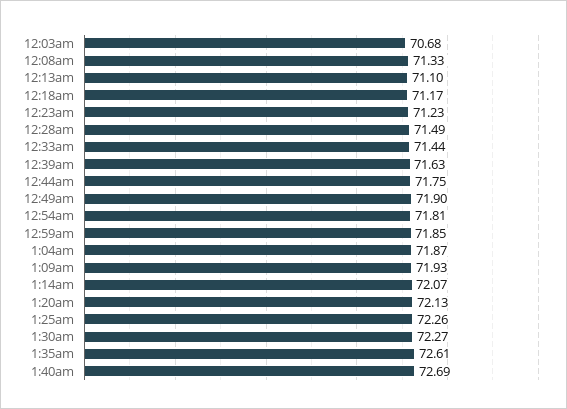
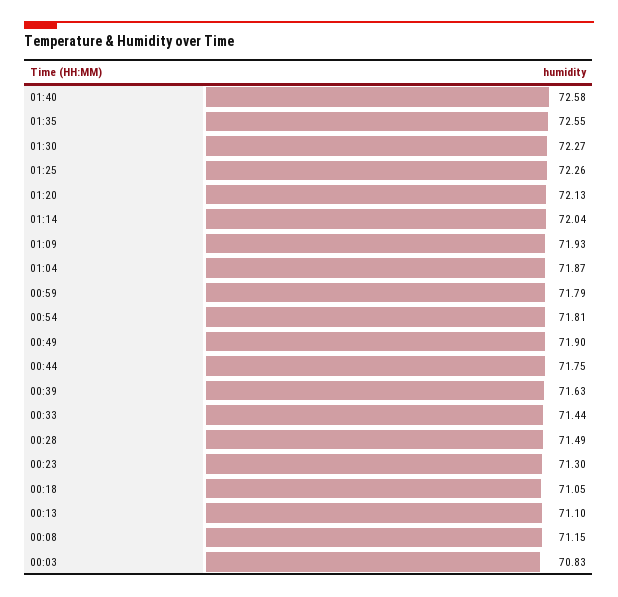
  {
-   "12:03am": 70.68,
+   "12:03am": 70.83,
-   "12:08am": 71.33,
+   "12:08am": 71.15,
    "12:13am": 71.1,
-   "12:18am": 71.17,
+   "12:18am": 71.05,
-   "12:23am": 71.23,
+   "12:23am": 71.3,
    "12:28am": 71.49,
    "12:33am": 71.44,
    "12:39am": 71.63,
    "12:44am": 71.75,
    "12:49am": 71.9,
    "12:54am": 71.81,
-   "12:59am": 71.85,
+   "12:59am": 71.79,
    "1:04am": 71.87,
    "1:09am": 71.93,
-   "1:14am": 72.07,
+   "1:14am": 72.04,
    "1:20am": 72.13,
    "1:25am": 72.26,
    "1:30am": 72.27,
-   "1:35am": 72.61,
+   "1:35am": 72.55,
-   "1:40am": 72.69
+   "1:40am": 72.58
  }

